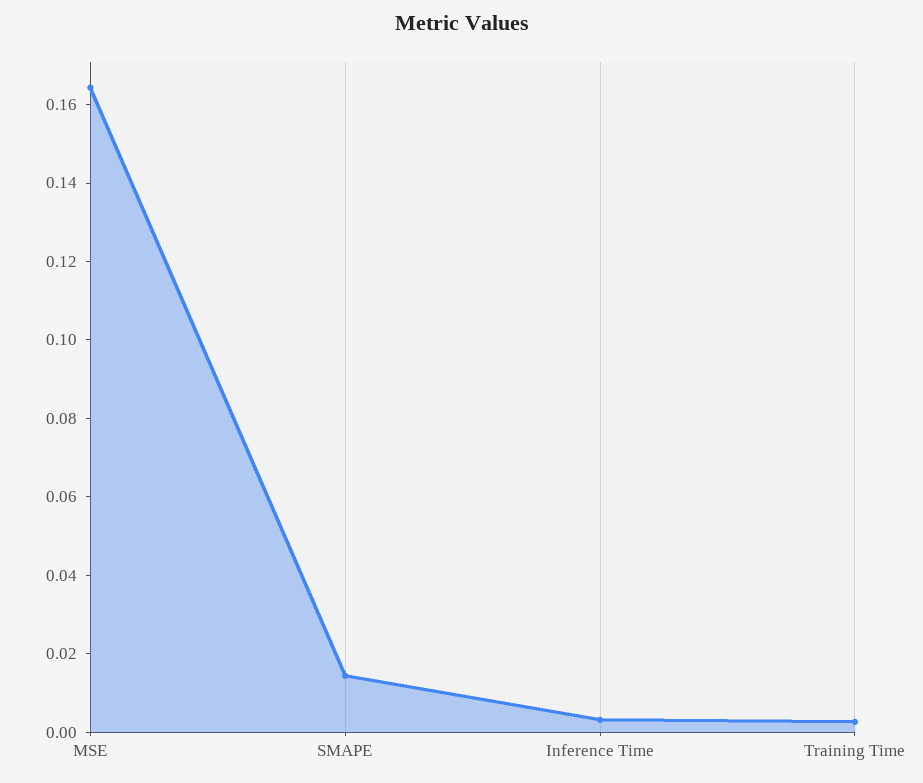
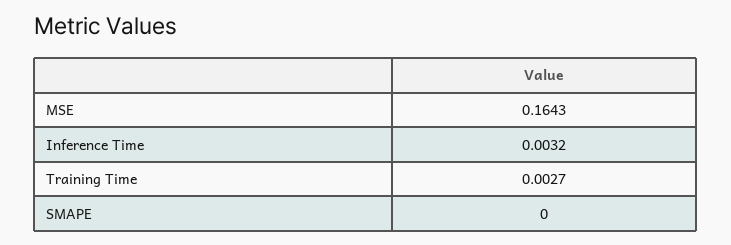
  {
    "MSE": 0.1643,
-   "SMAPE": 0.015,
+   "SMAPE": 0,
    "Inference Time": 0.0032,
    "Training Time": 0.0027
  }

